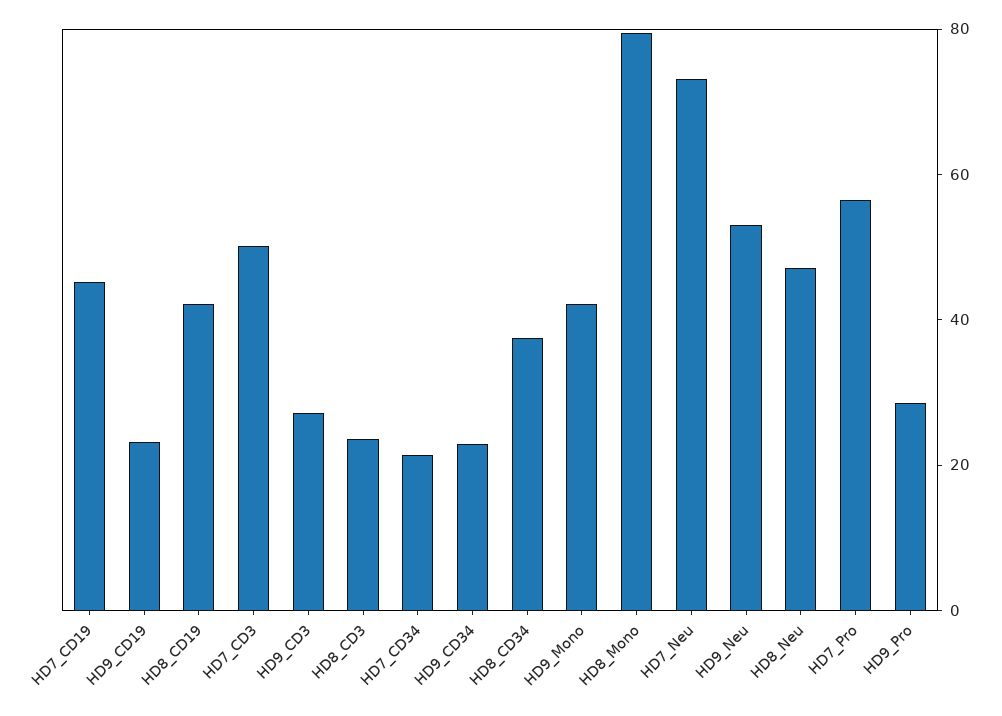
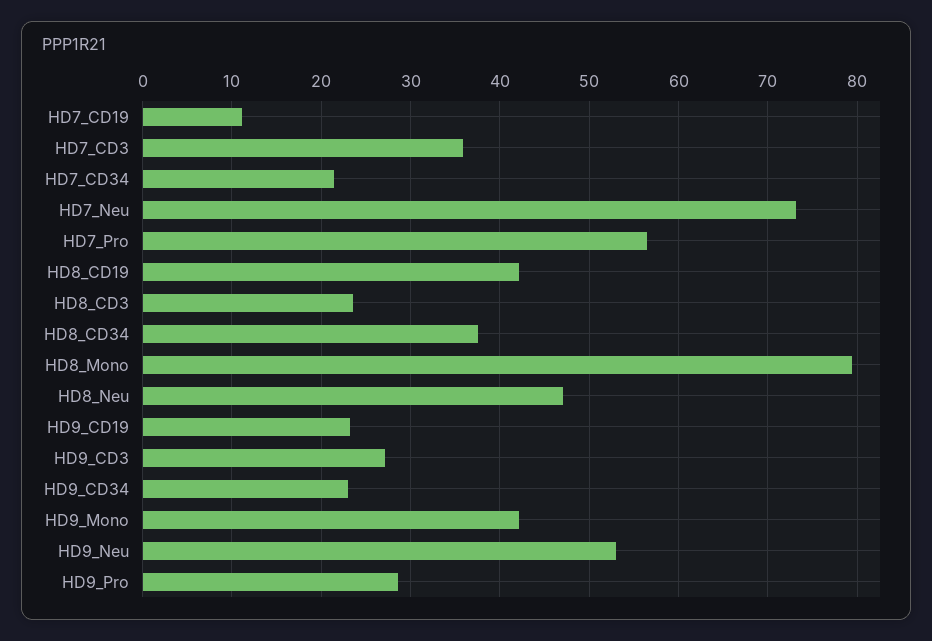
  {
-   "HD7_CD19": 45,
+   "HD7_CD19": 11,
    "HD9_CD19": 23,
    "HD8_CD19": 42,
-   "HD7_CD3": 50,
+   "HD7_CD3": 36,
    "HD9_CD3": 27,
    "HD8_CD3": 24,
    "HD7_CD34": 21,
    "HD9_CD34": 23,
    "HD8_CD34": 38,
    "HD9_Mono": 42,
    "HD8_Mono": 79,
    "HD7_Neu": 73,
    "HD9_Neu": 53,
    "HD8_Neu": 47,
    "HD7_Pro": 57,
    "HD9_Pro": 29
  }

